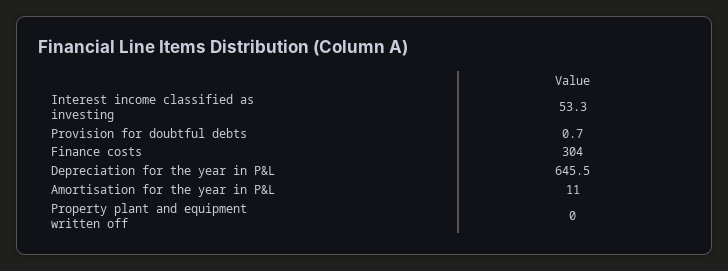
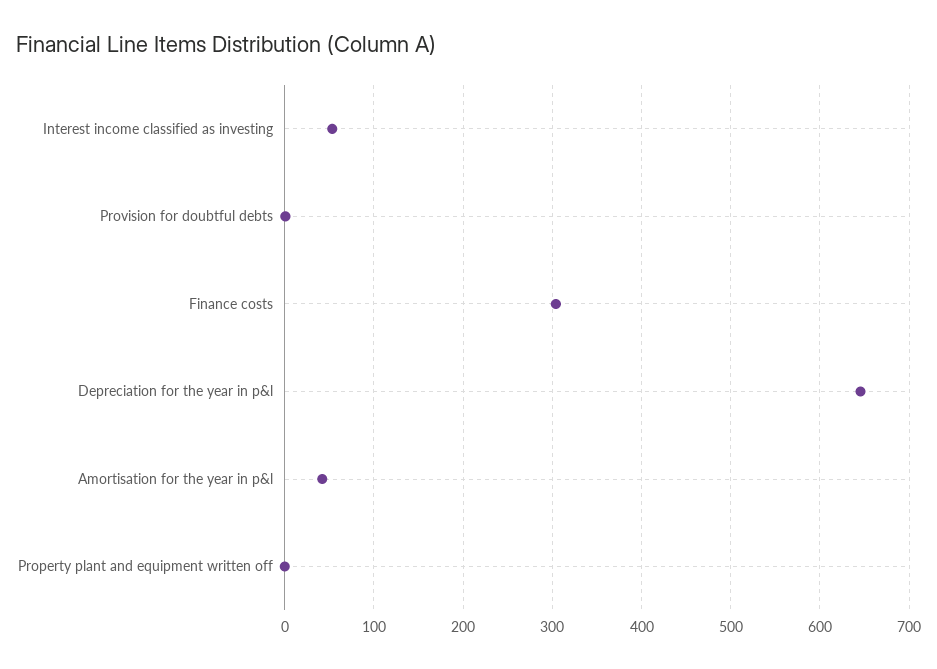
  {
    "Interest income classified as investing": 53.3,
    "Provision for doubtful debts": 0.7,
    "Finance costs": 304,
    "Depreciation for the year in P&L": 645.5,
-   "Amortisation for the year in P&L": 11,
+   "Amortisation for the year in P&L": 40,
    "Property plant and equipment written off": 0
  }

